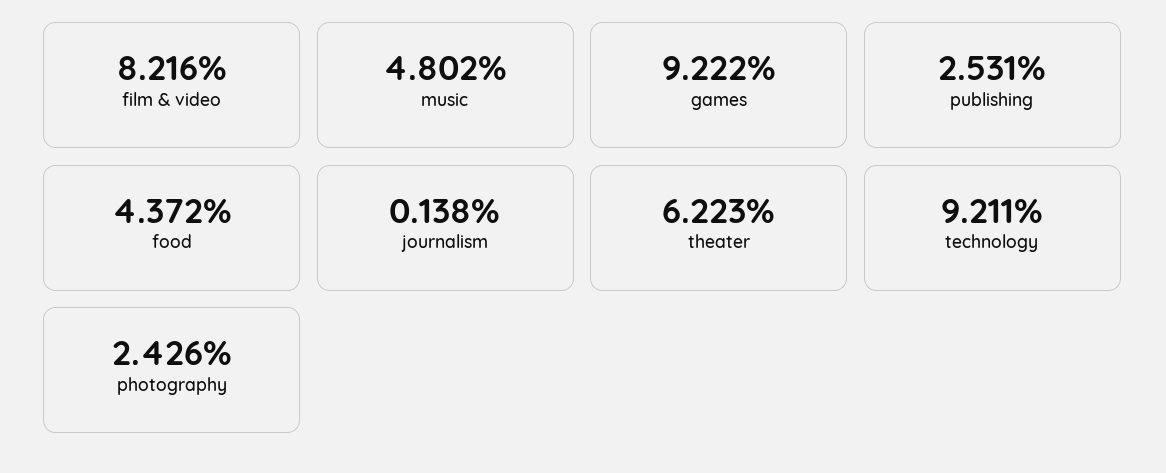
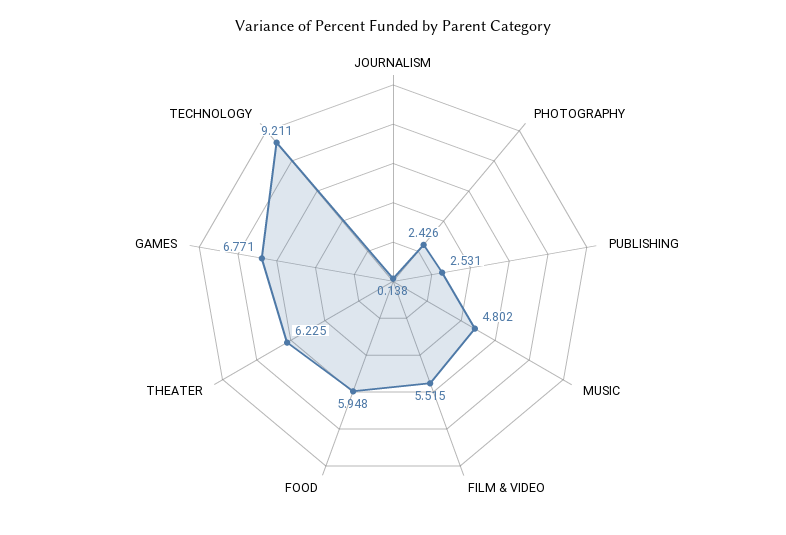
  {
-   "film & video": 8.216,
+   "film & video": 5.515,
    "music": 4.802,
-   "games": 9.222,
+   "games": 6.771,
    "publishing": 2.531,
-   "food": 4.372,
+   "food": 5.948,
    "journalism": 0.138,
-   "theater": 6.223,
+   "theater": 6.225,
    "technology": 9.211,
    "photography": 2.426
  }

